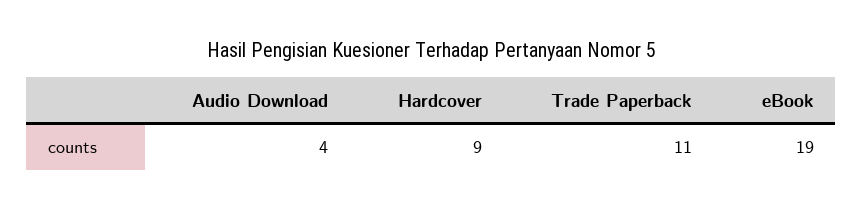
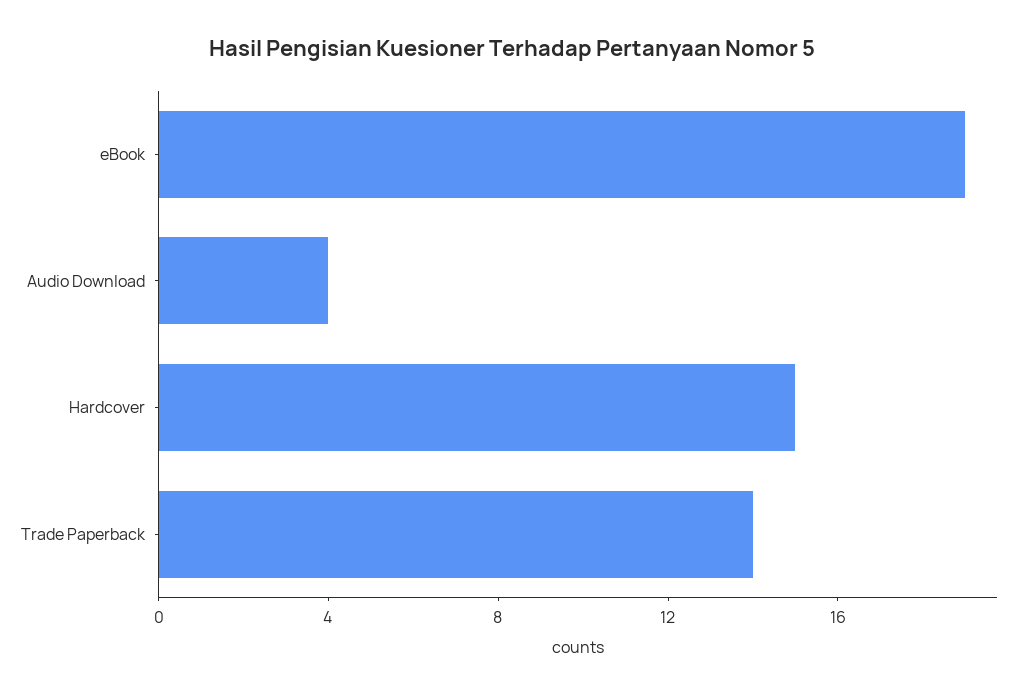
  {
    "Audio Download": 4,
-   "Hardcover": 9,
+   "Hardcover": 15,
-   "Trade Paperback": 11,
+   "Trade Paperback": 14,
    "eBook": 19
  }

